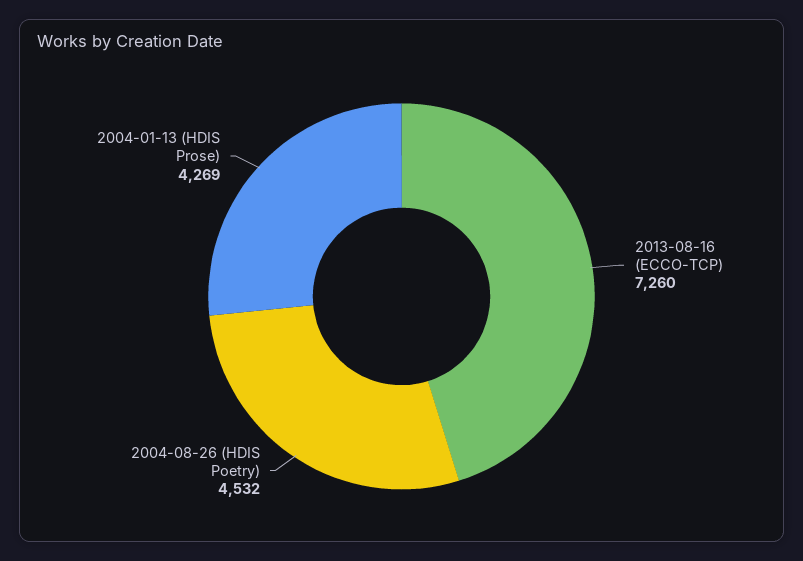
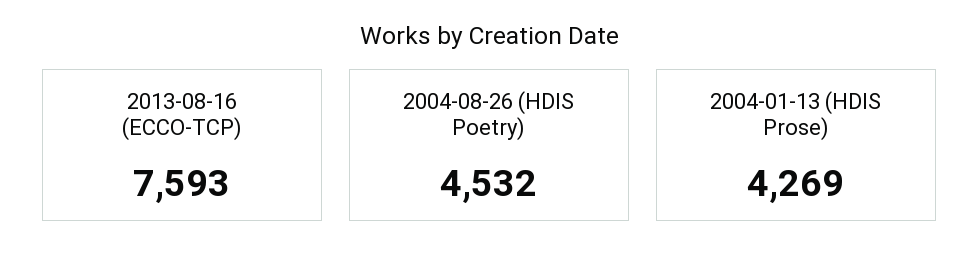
  {
-   "2013-08-16 (ECCO-TCP)": 7260,
+   "2013-08-16 (ECCO-TCP)": 7593,
    "2004-08-26 (HDIS Poetry)": 4532,
    "2004-01-13 (HDIS Prose)": 4269
  }

